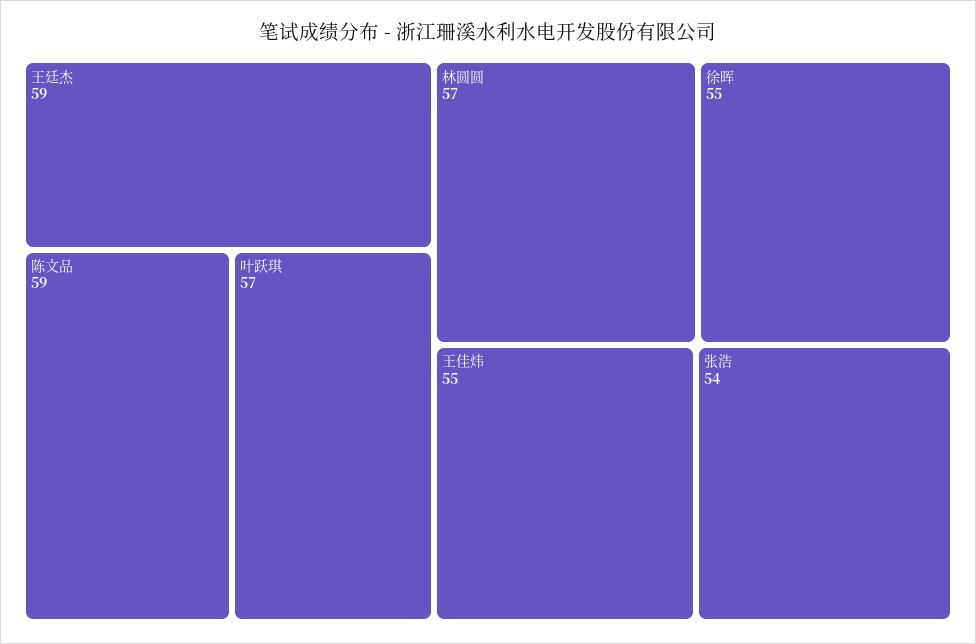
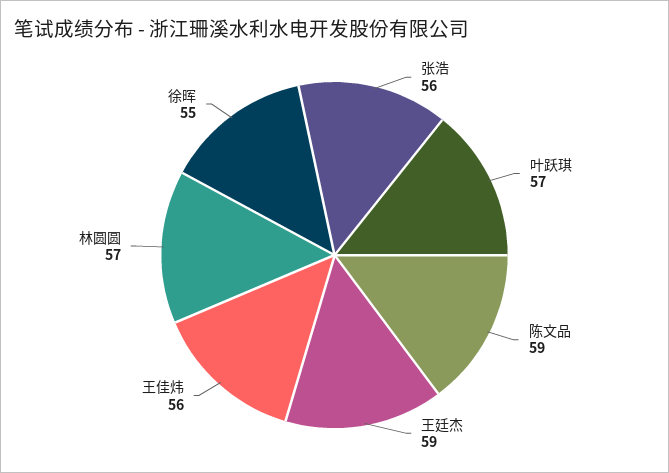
  {
    "王廷杰": 59,
    "陈文品": 59,
    "叶跃琪": 57,
    "林圆圆": 57,
    "徐晖": 55,
-   "王佳炜": 55,
+   "王佳炜": 56,
-   "张浩": 54
+   "张浩": 56
  }

